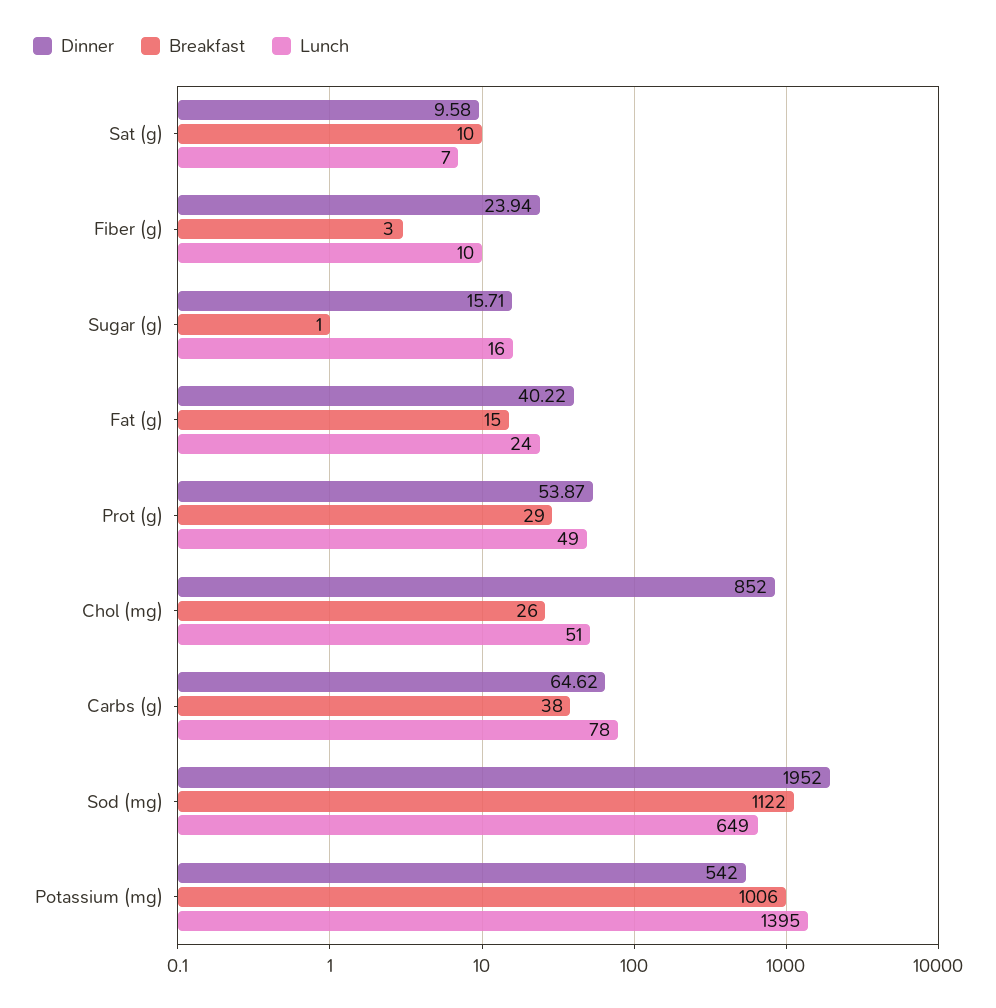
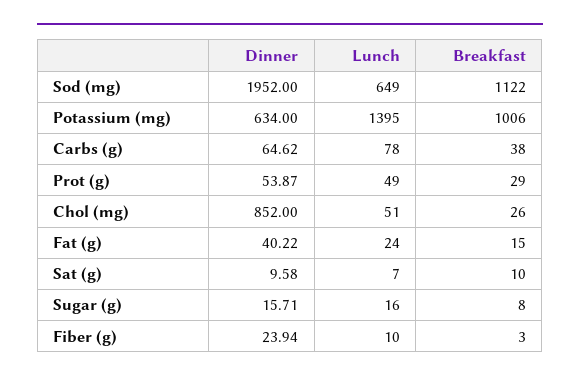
  {
    "Dinner": {
      "Sat (g)": 9.58,
      "Fiber (g)": 23.94,
      "Sugar (g)": 15.71,
      "Fat (g)": 40.22,
      "Prot (g)": 53.87,
      "Chol (mg)": 852,
      "Carbs (g)": 64.62,
      "Sod (mg)": 1952,
-     "Potassium (mg)": 542
+     "Potassium (mg)": 634
    },
    "Breakfast": {
      "Sat (g)": 10,
      "Fiber (g)": 3,
-     "Sugar (g)": 1,
+     "Sugar (g)": 8,
      "Fat (g)": 15,
      "Prot (g)": 29,
      "Chol (mg)": 26,
      "Carbs (g)": 38,
      "Sod (mg)": 1122,
      "Potassium (mg)": 1006
    },
    "Lunch": {
      "Sat (g)": 7,
      "Fiber (g)": 10,
      "Sugar (g)": 16,
      "Fat (g)": 24,
      "Prot (g)": 49,
      "Chol (mg)": 51,
      "Carbs (g)": 78,
      "Sod (mg)": 649,
      "Potassium (mg)": 1395
    }
  }

